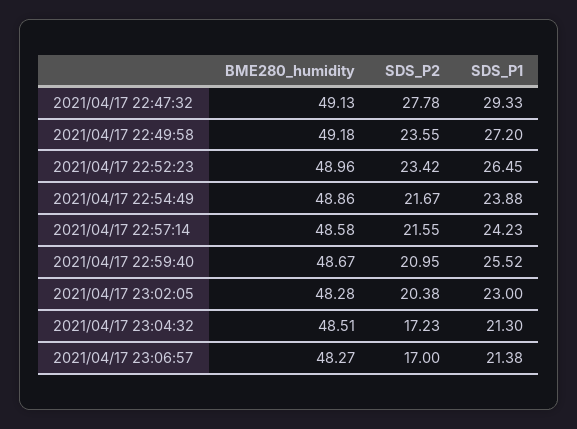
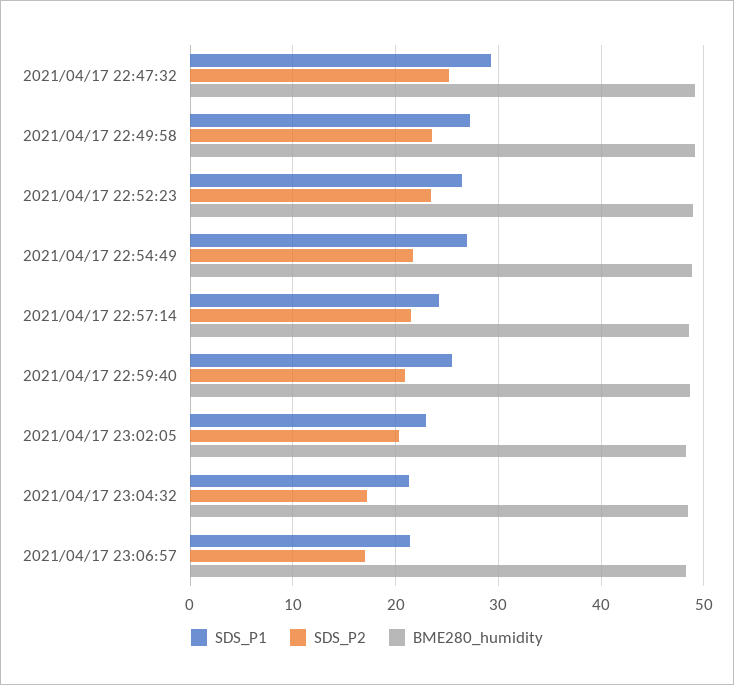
  {
    "BME280_humidity": {
      "2021/04/17 22:47:32": 49.13,
      "2021/04/17 22:49:58": 49.18,
      "2021/04/17 22:52:23": 48.96,
      "2021/04/17 22:54:49": 48.86,
      "2021/04/17 22:57:14": 48.58,
      "2021/04/17 22:59:40": 48.67,
      "2021/04/17 23:02:05": 48.28,
      "2021/04/17 23:04:32": 48.51,
      "2021/04/17 23:06:57": 48.27
    },
    "SDS_P2": {
-     "2021/04/17 22:47:32": 27.78,
+     "2021/04/17 22:47:32": 25,
      "2021/04/17 22:49:58": 23.55,
      "2021/04/17 22:52:23": 23.42,
      "2021/04/17 22:54:49": 21.67,
      "2021/04/17 22:57:14": 21.55,
      "2021/04/17 22:59:40": 20.95,
      "2021/04/17 23:02:05": 20.38,
      "2021/04/17 23:04:32": 17.23,
      "2021/04/17 23:06:57": 17
    },
    "SDS_P1": {
      "2021/04/17 22:47:32": 29.33,
      "2021/04/17 22:49:58": 27.2,
      "2021/04/17 22:52:23": 26.45,
-     "2021/04/17 22:54:49": 23.88,
+     "2021/04/17 22:54:49": 27,
      "2021/04/17 22:57:14": 24.23,
      "2021/04/17 22:59:40": 25.52,
      "2021/04/17 23:02:05": 23,
      "2021/04/17 23:04:32": 21.3,
      "2021/04/17 23:06:57": 21.38
    }
  }

